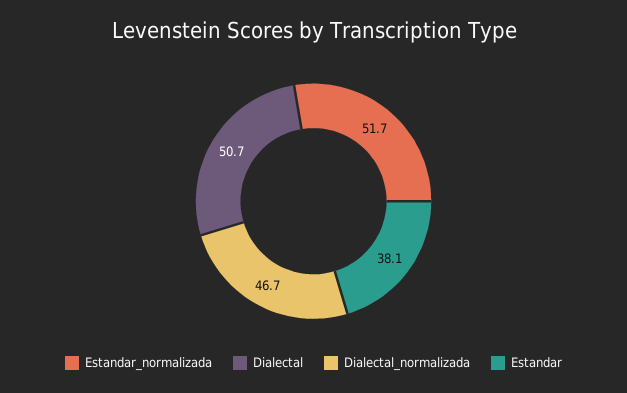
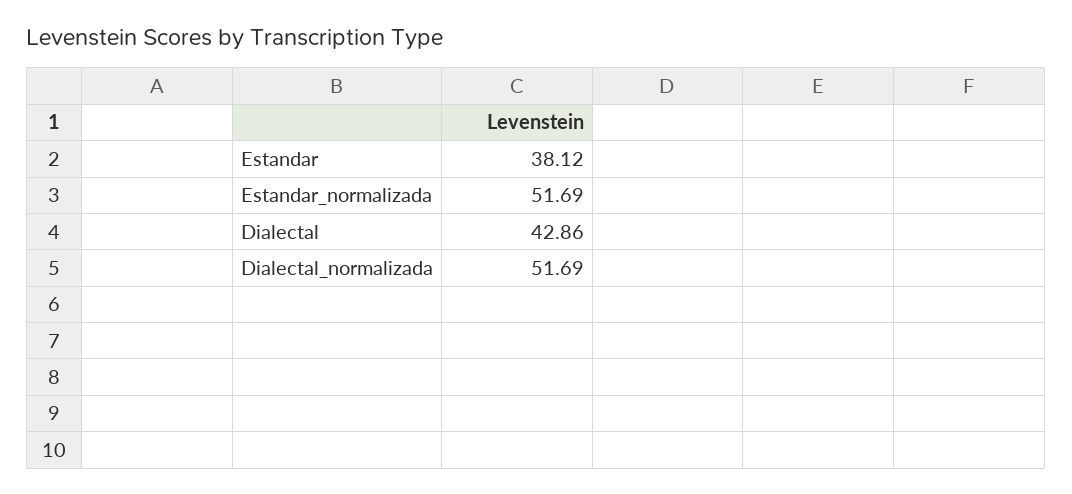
  {
    "Estandar_normalizada": 51.69,
-   "Dialectal": 50.7,
+   "Dialectal": 42.86,
-   "Dialectal_normalizada": 46.7,
+   "Dialectal_normalizada": 51.69,
    "Estandar": 38.12
  }

